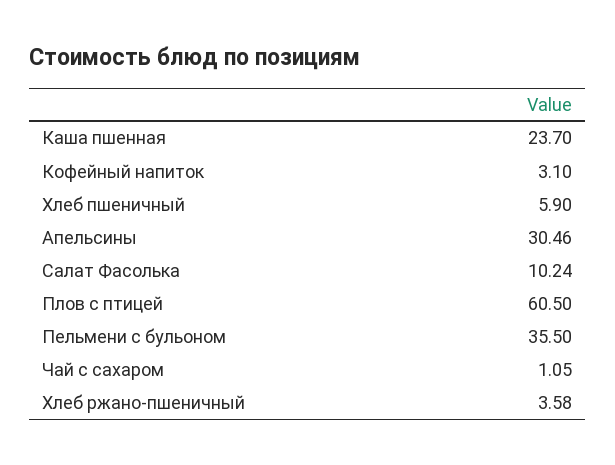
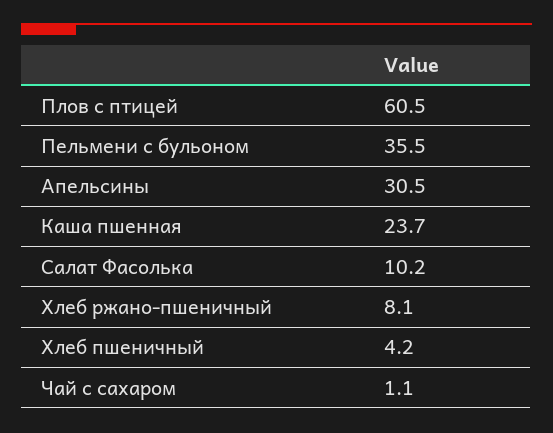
  {
    "Каша пшенная": 23.7,
-   "Кофейный напиток": 3.1,
-   "Хлеб пшеничный": 5.9,
+   "Хлеб пшеничный": 4.2,
    "Апельсины": 30.46,
    "Салат Фасолька": 10.24,
    "Плов с птицей": 60.5,
    "Пельмени с бульоном": 35.5,
    "Чай с сахаром": 1.05,
-   "Хлеб ржано-пшеничный": 3.58
+   "Хлеб ржано-пшеничный": 8.1
  }

